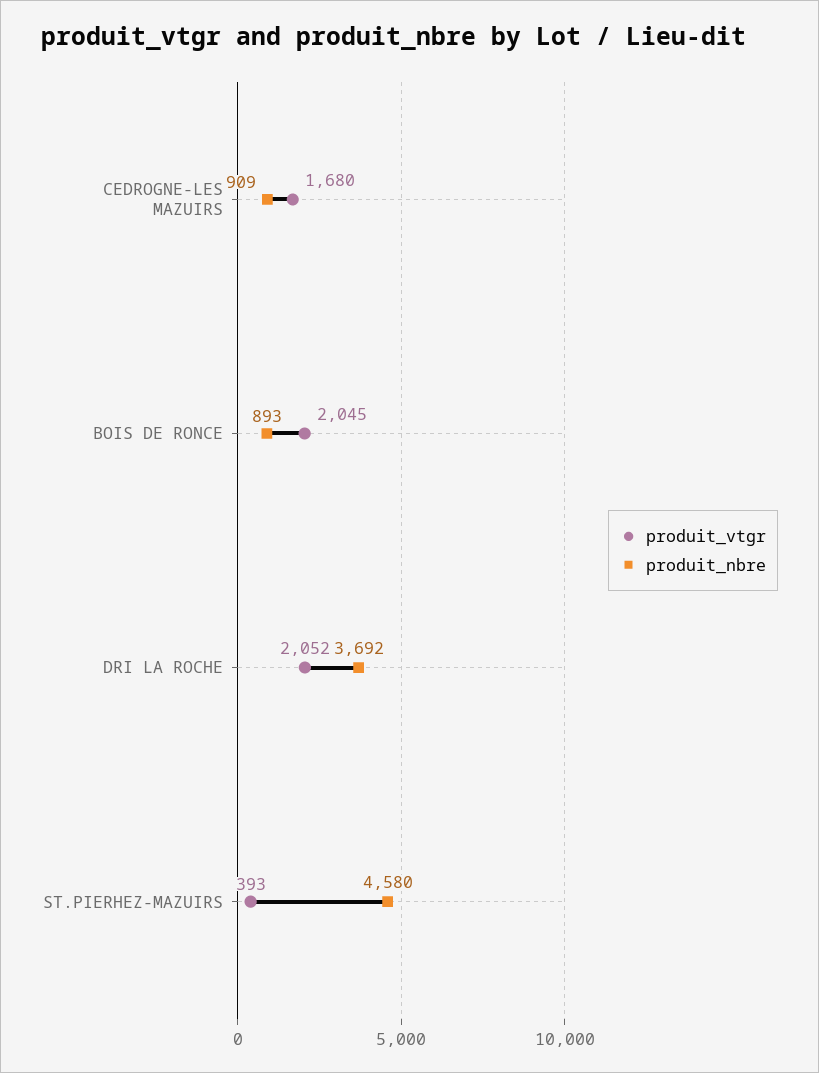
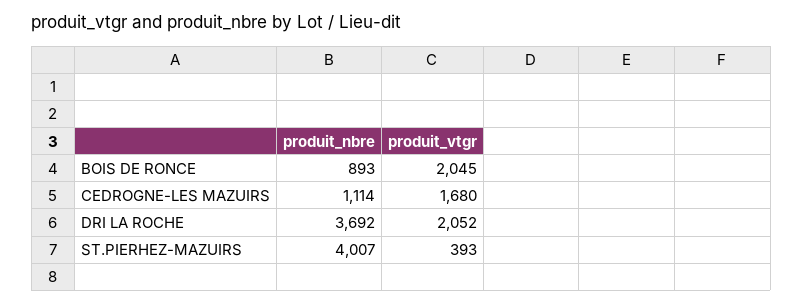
  {
    "produit_vtgr": {
      "CEDROGNE-LES MAZUIRS": 1680,
      "BOIS DE RONCE": 2045,
      "DRI LA ROCHE": 2052,
      "ST.PIERHEZ-MAZUIRS": 393
    },
    "produit_nbre": {
-     "CEDROGNE-LES MAZUIRS": 909,
+     "CEDROGNE-LES MAZUIRS": 1114,
      "BOIS DE RONCE": 893,
      "DRI LA ROCHE": 3692,
-     "ST.PIERHEZ-MAZUIRS": 4580
+     "ST.PIERHEZ-MAZUIRS": 4007
    }
  }

